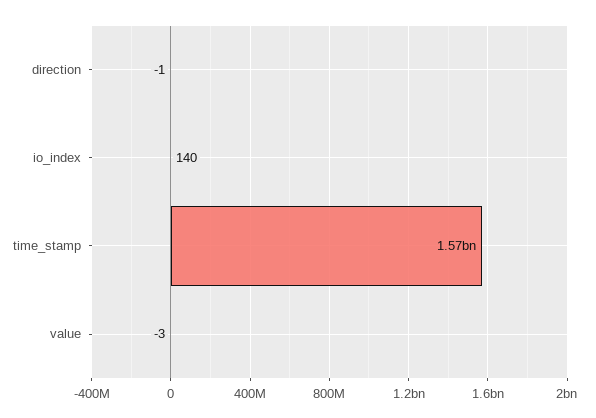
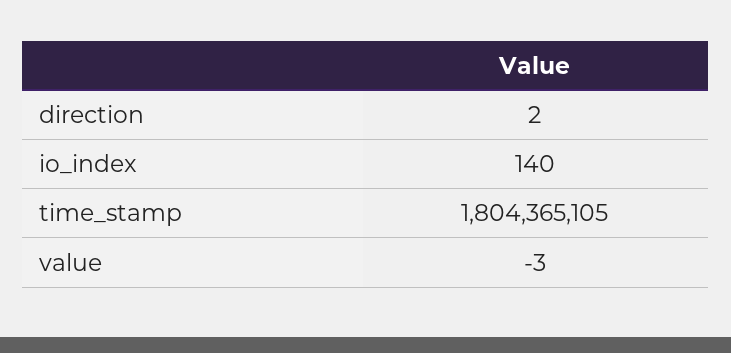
  {
-   "direction": -1,
+   "direction": 2,
    "io_index": 140,
-   "time_stamp": 1570000000,
+   "time_stamp": 1804365105,
    "value": -3
  }

